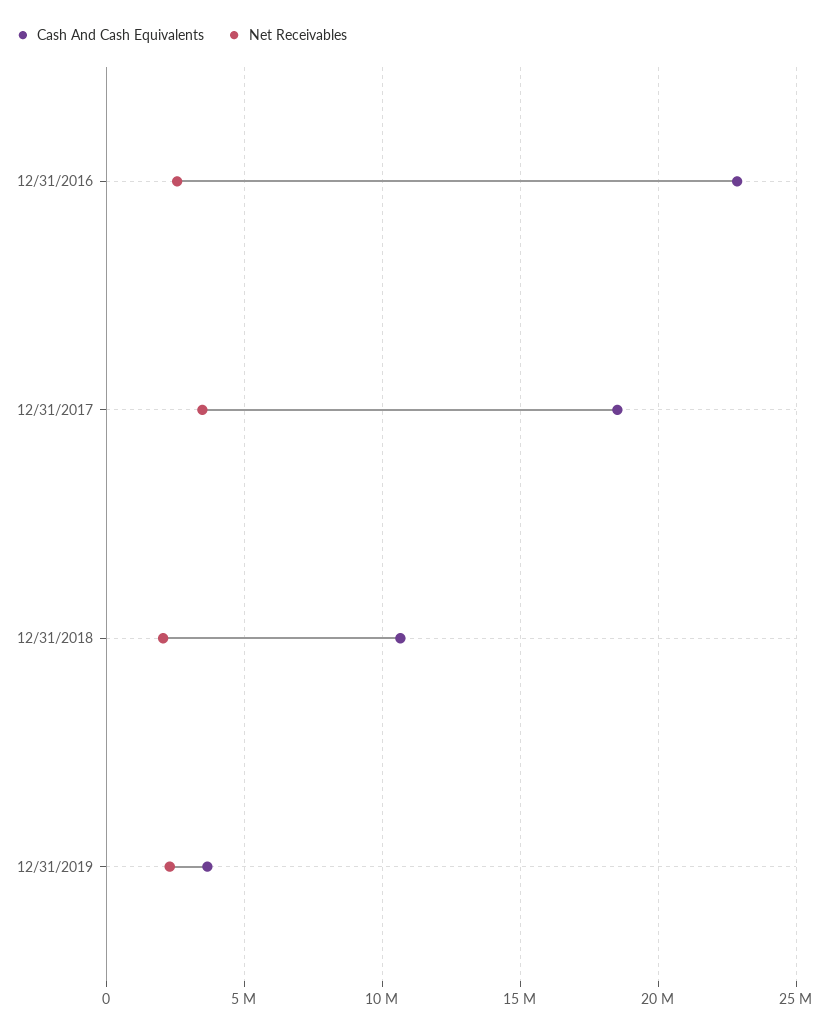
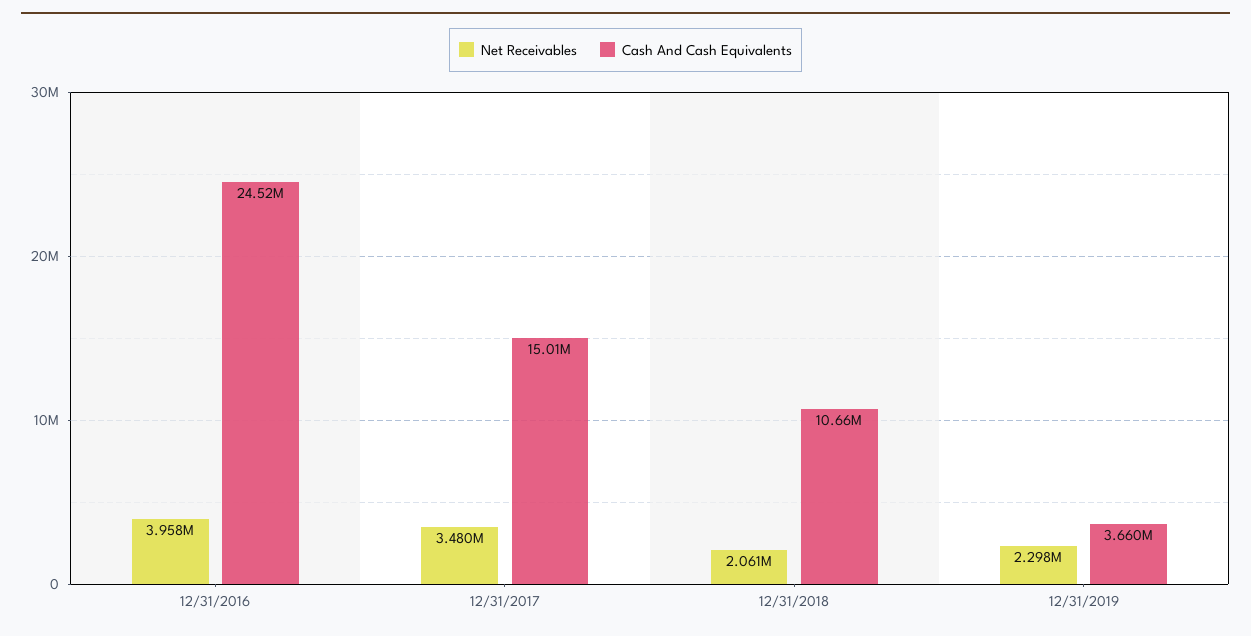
  {
    "Cash And Cash Equivalents": {
-     "12/31/2016": 23000000,
+     "12/31/2016": 24520000,
-     "12/31/2017": 18500000,
+     "12/31/2017": 15010000,
      "12/31/2018": 10660000,
      "12/31/2019": 3660000
    },
    "Net Receivables": {
-     "12/31/2016": 2500000,
+     "12/31/2016": 3958000,
      "12/31/2017": 3480000,
      "12/31/2018": 2061000,
      "12/31/2019": 2298000
    }
  }

